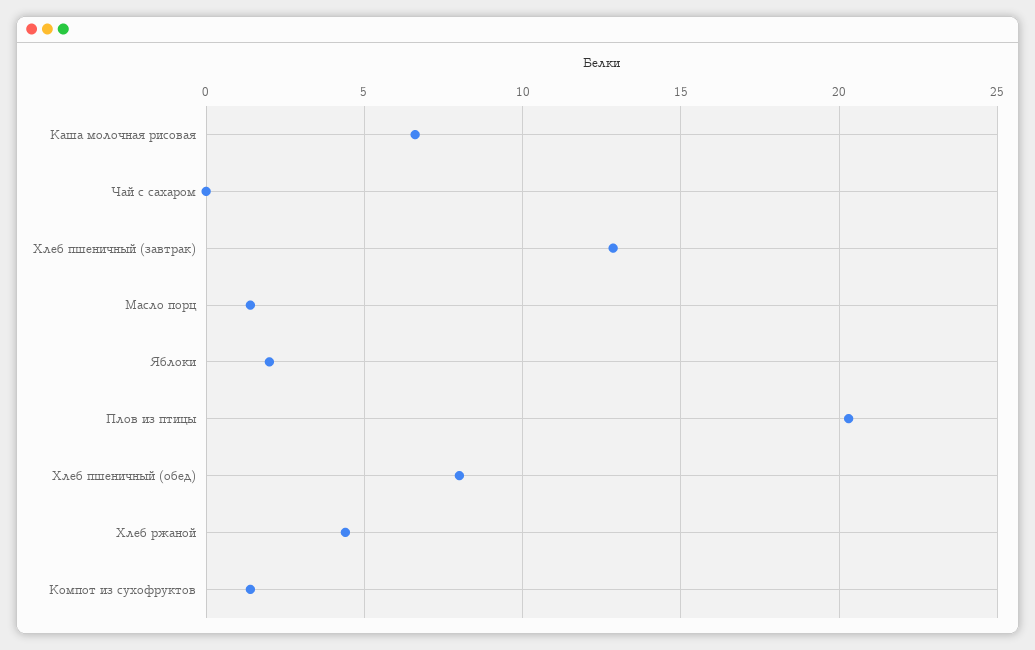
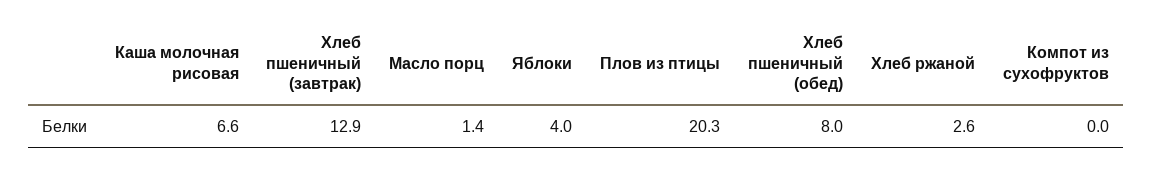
  {
    "Каша молочная рисовая": 6.6,
-   "Чай с сахаром": 0,
    "Хлеб пшеничный (завтрак)": 12.9,
    "Масло порц": 1.4,
-   "Яблоки": 2,
+   "Яблоки": 4,
    "Плов из птицы": 20.3,
    "Хлеб пшеничный (обед)": 8,
-   "Хлеб ржаной": 4.5,
+   "Хлеб ржаной": 2.6,
-   "Компот из сухофруктов": 1.5
+   "Компот из сухофруктов": 0
  }

